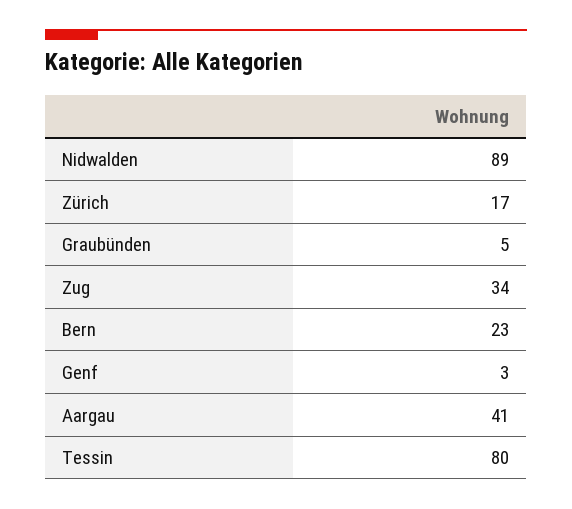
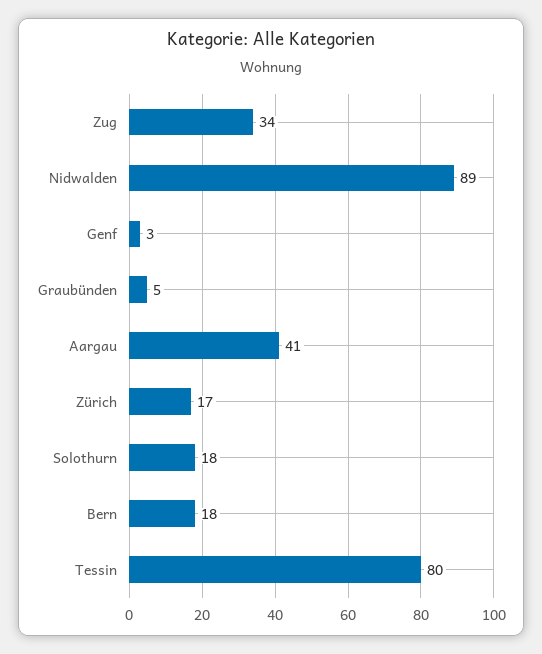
  {
    "Nidwalden": 89,
    "Zürich": 17,
    "Graubünden": 5,
    "Zug": 34,
-   "Bern": 23,
+   "Bern": 18,
    "Genf": 3,
    "Aargau": 41,
-   "Tessin": 80
+   "Tessin": 80,
+   "Solothurn": 18
  }

